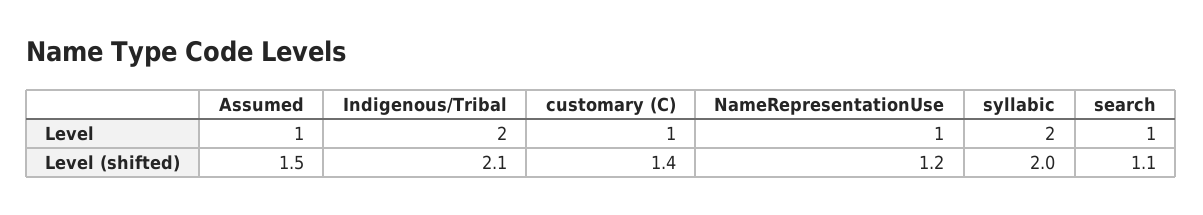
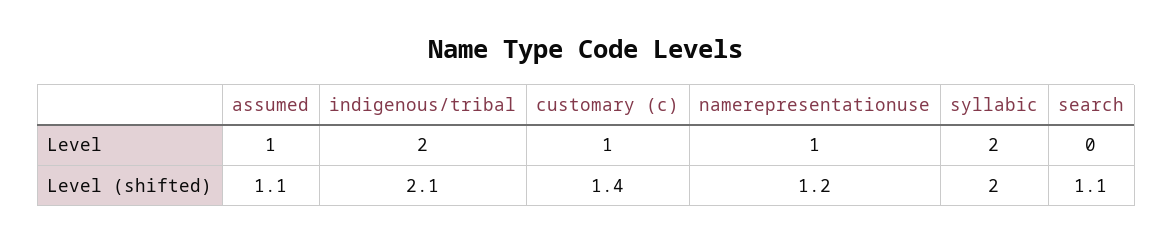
  {
    "Assumed": {
      "Level": 1,
-     "Level (shifted)": 1.5
+     "Level (shifted)": 1.1
    },
    "Indigenous/Tribal": {
      "Level": 2,
      "Level (shifted)": 2.1
    },
    "customary (C)": {
      "Level": 1,
      "Level (shifted)": 1.4
    },
    "NameRepresentationUse": {
      "Level": 1,
      "Level (shifted)": 1.2
    },
    "syllabic": {
      "Level": 2,
      "Level (shifted)": 2
    },
    "search": {
-     "Level": 1,
+     "Level": 0,
      "Level (shifted)": 1.1
    }
  }

